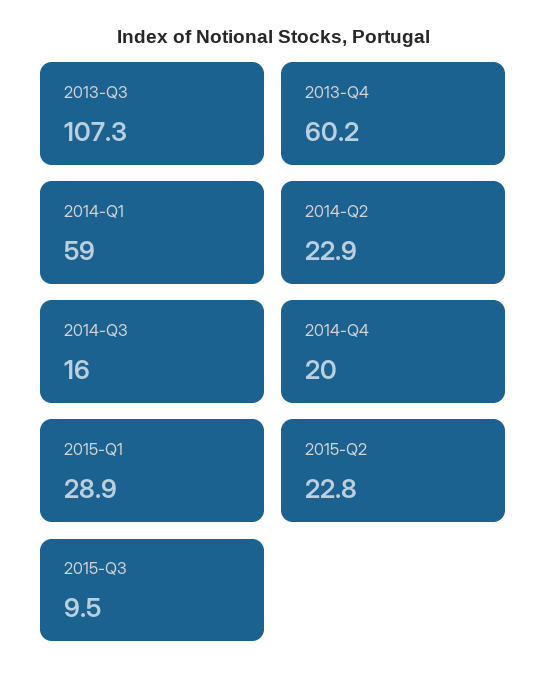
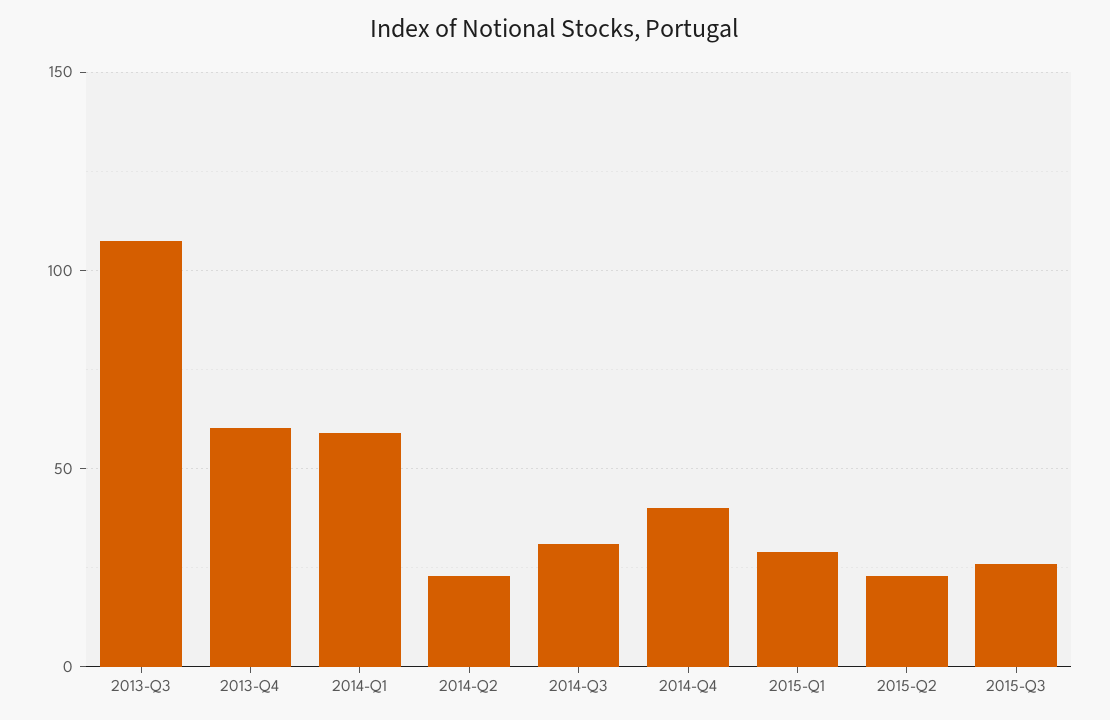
  {
    "2013-Q3": 107.3,
    "2013-Q4": 60.2,
    "2014-Q1": 59,
    "2014-Q2": 22.9,
-   "2014-Q3": 16,
+   "2014-Q3": 30,
-   "2014-Q4": 20,
+   "2014-Q4": 40,
    "2015-Q1": 28.9,
    "2015-Q2": 22.8,
-   "2015-Q3": 9.5
+   "2015-Q3": 25
  }

